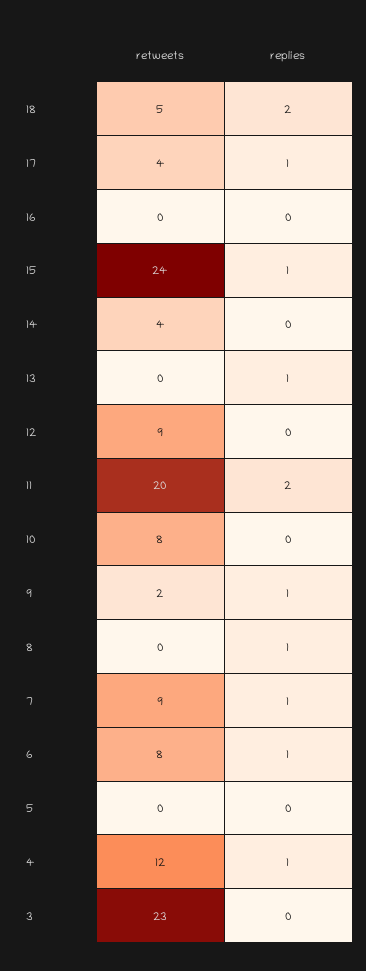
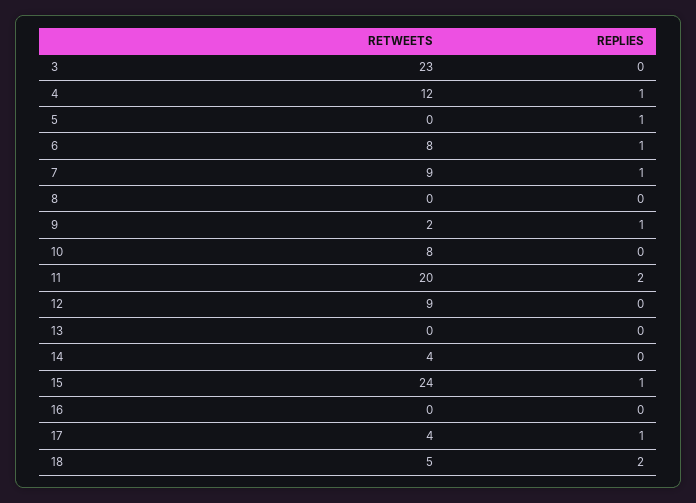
  {
    "retweets": {
      "18": 5,
      "17": 4,
      "16": 0,
      "15": 24,
      "14": 4,
      "13": 0,
      "12": 9,
      "11": 20,
      "10": 8,
      "9": 2,
      "8": 0,
      "7": 9,
      "6": 8,
      "5": 0,
      "4": 12,
      "3": 23
    },
    "replies": {
      "18": 2,
      "17": 1,
      "16": 0,
      "15": 1,
      "14": 0,
-     "13": 1,
+     "13": 0,
      "12": 0,
      "11": 2,
      "10": 0,
      "9": 1,
-     "8": 1,
+     "8": 0,
      "7": 1,
      "6": 1,
-     "5": 0,
+     "5": 1,
      "4": 1,
      "3": 0
    }
  }

